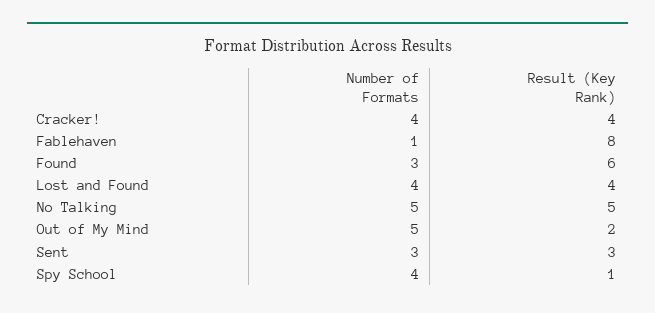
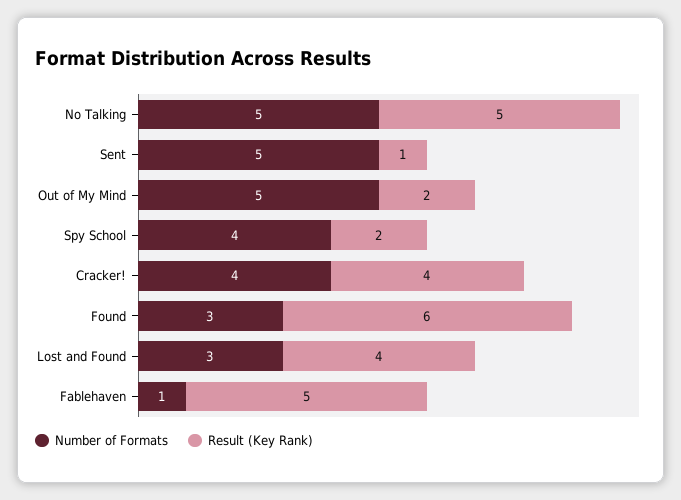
  {
    "Number of Formats": {
      "Cracker!": 4,
      "Fablehaven": 1,
      "Found": 3,
-     "Lost and Found": 4,
+     "Lost and Found": 3,
      "No Talking": 5,
      "Out of My Mind": 5,
-     "Sent": 3,
+     "Sent": 5,
      "Spy School": 4
    },
    "Result (Key Rank)": {
      "Cracker!": 4,
-     "Fablehaven": 8,
+     "Fablehaven": 5,
      "Found": 6,
      "Lost and Found": 4,
      "No Talking": 5,
      "Out of My Mind": 2,
-     "Sent": 3,
+     "Sent": 1,
-     "Spy School": 1
+     "Spy School": 2
    }
  }

